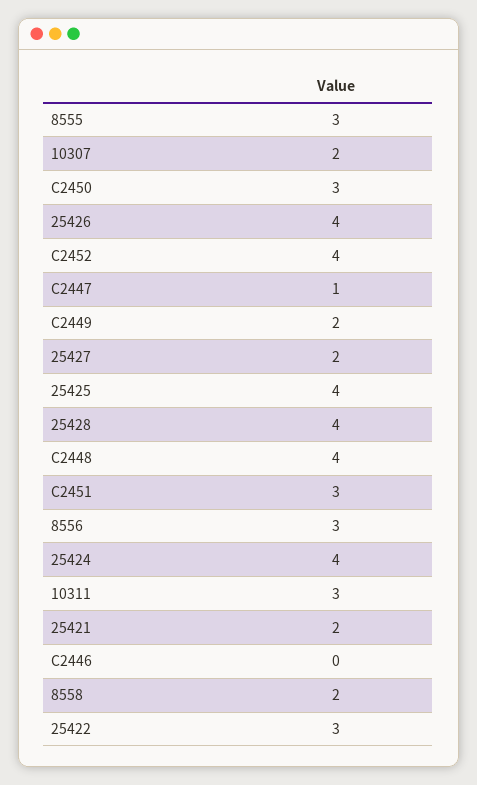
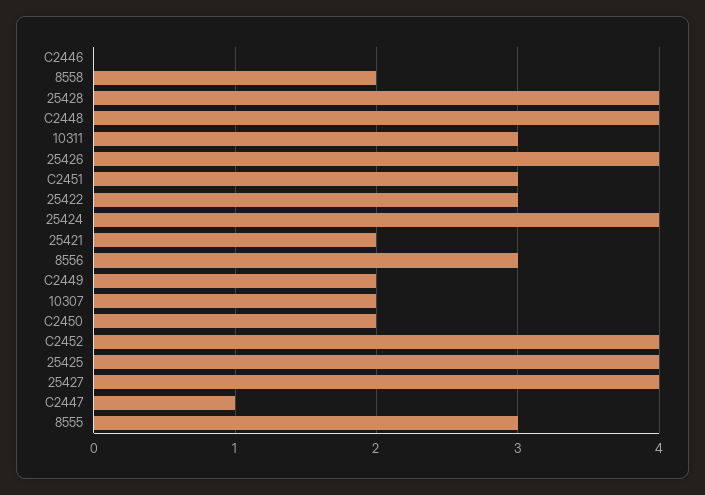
  {
    "8555": 3,
    "10307": 2,
-   "C2450": 3,
+   "C2450": 2,
    "25426": 4,
    "C2452": 4,
    "C2447": 1,
    "C2449": 2,
-   "25427": 2,
+   "25427": 4,
    "25425": 4,
    "25428": 4,
    "C2448": 4,
    "C2451": 3,
    "8556": 3,
    "25424": 4,
    "10311": 3,
    "25421": 2,
    "C2446": 0,
    "8558": 2,
    "25422": 3
  }

